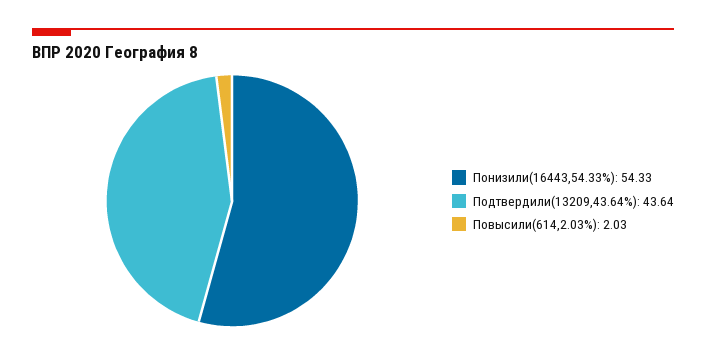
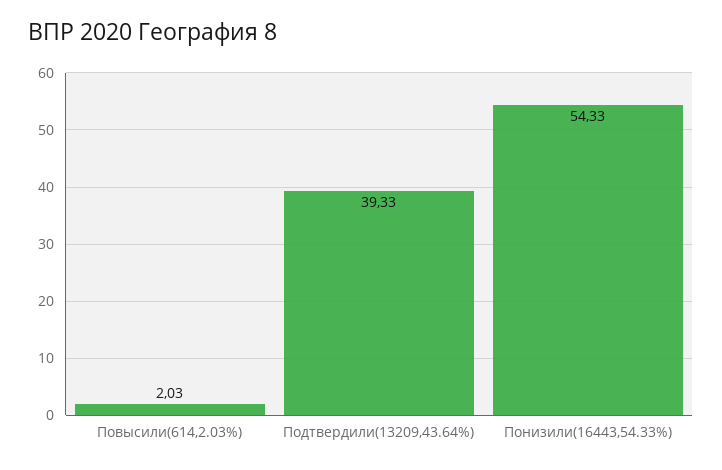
  {
    "Понизили(16443,54.33%)": 54.33,
-   "Подтвердили(13209,43.64%)": 43.64,
+   "Подтвердили(13209,43.64%)": 39.33,
    "Повысили(614,2.03%)": 2.03
  }

